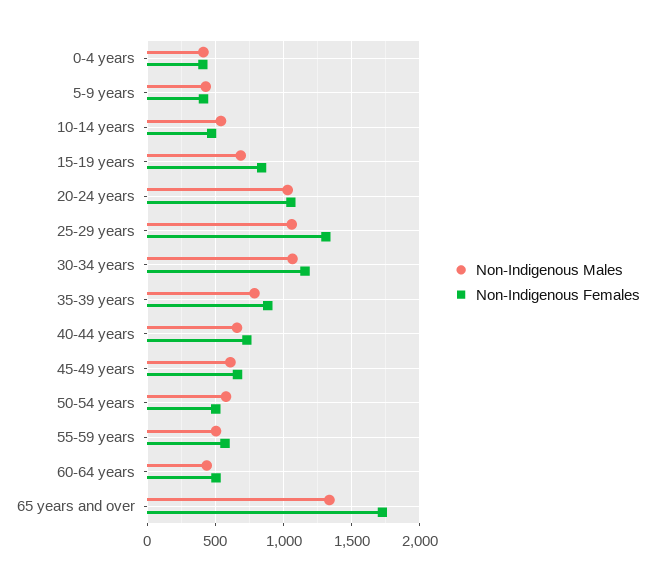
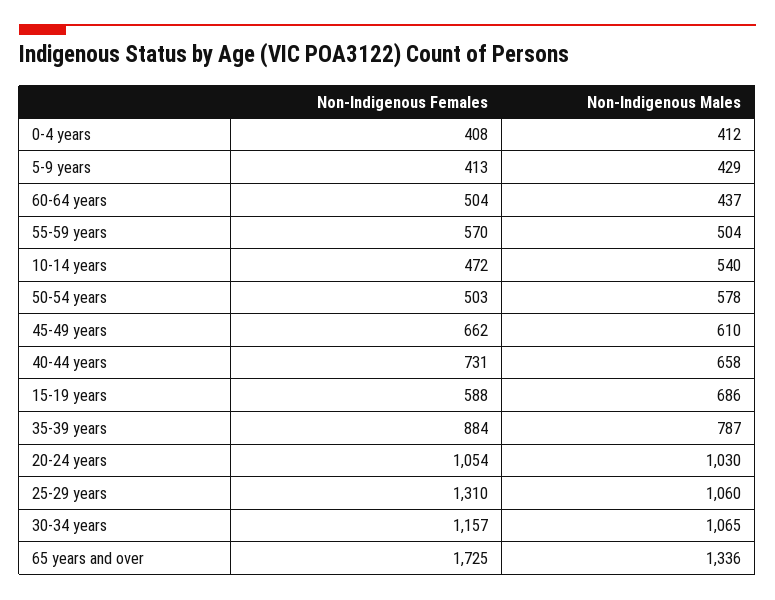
  {
    "Non-Indigenous Males": {
      "0-4 years": 412,
      "5-9 years": 429,
      "10-14 years": 540,
      "15-19 years": 686,
      "20-24 years": 1030,
      "25-29 years": 1060,
      "30-34 years": 1065,
      "35-39 years": 787,
      "40-44 years": 658,
      "45-49 years": 610,
      "50-54 years": 578,
      "55-59 years": 504,
      "60-64 years": 437,
      "65 years and over": 1336
    },
    "Non-Indigenous Females": {
      "0-4 years": 408,
      "5-9 years": 413,
      "10-14 years": 472,
-     "15-19 years": 850,
+     "15-19 years": 588,
      "20-24 years": 1054,
      "25-29 years": 1310,
      "30-34 years": 1157,
      "35-39 years": 884,
      "40-44 years": 731,
      "45-49 years": 662,
      "50-54 years": 503,
      "55-59 years": 570,
      "60-64 years": 504,
      "65 years and over": 1725
    }
  }

